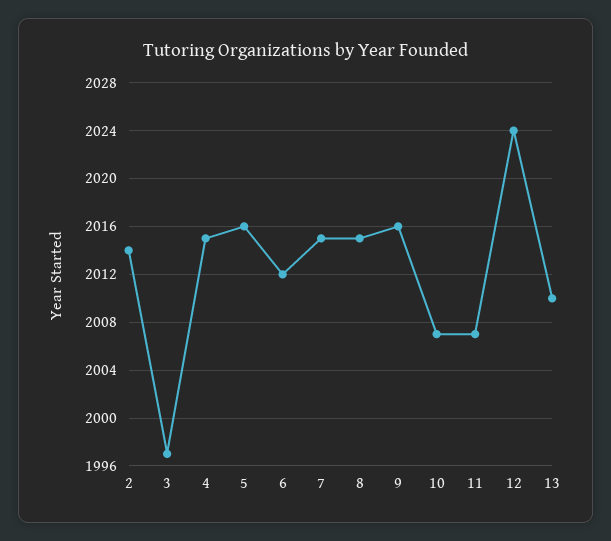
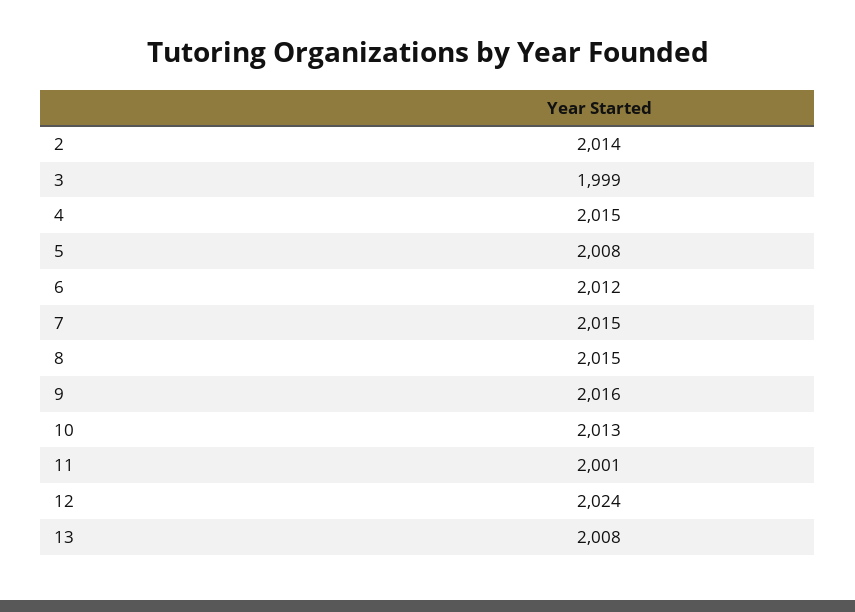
  {
    "2": 2014,
-   "3": 1997,
+   "3": 1999,
    "4": 2015,
-   "5": 2016,
+   "5": 2008,
    "6": 2012,
    "7": 2015,
    "8": 2015,
    "9": 2016,
-   "10": 2007,
+   "10": 2013,
-   "11": 2007,
+   "11": 2001,
    "12": 2024,
-   "13": 2010
+   "13": 2008
  }

